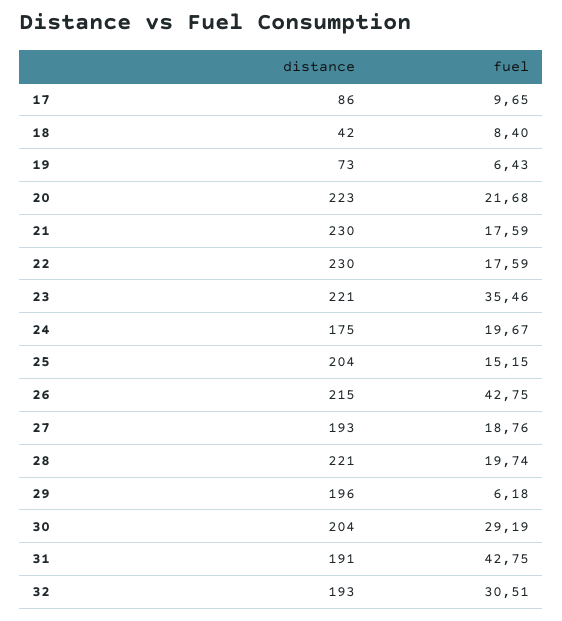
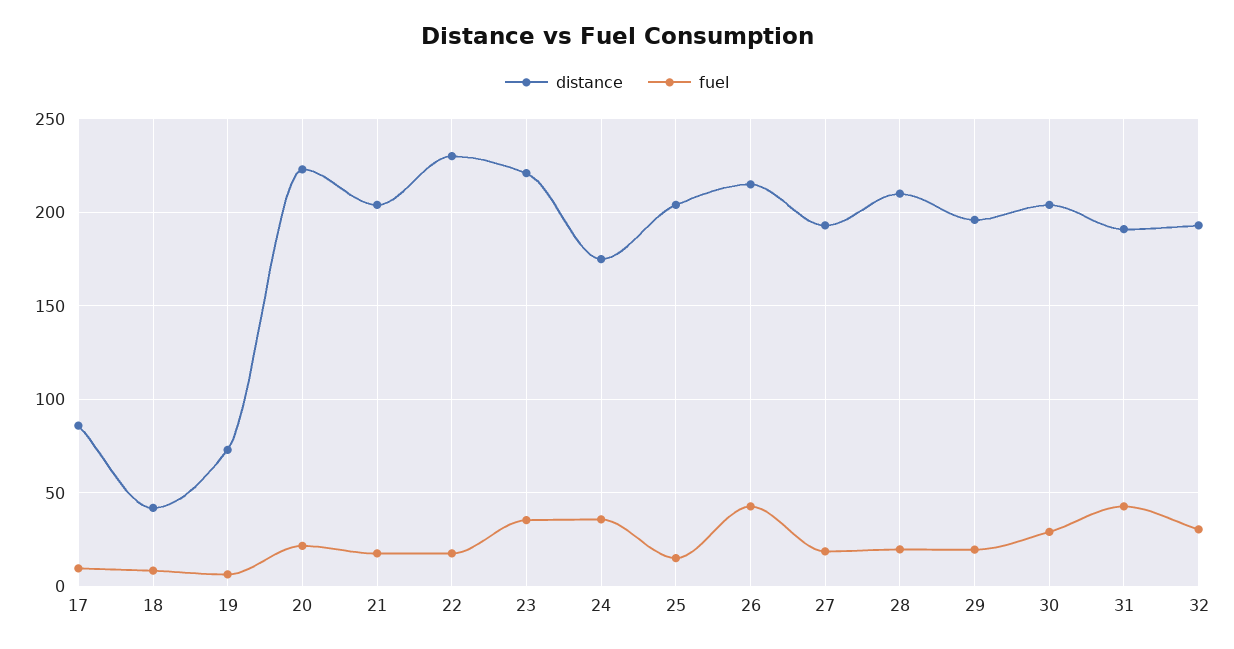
  {
    "distance": {
      "17": 86,
      "18": 42,
      "19": 73,
      "20": 223,
-     "21": 230,
+     "21": 205,
      "22": 230,
      "23": 221,
      "24": 175,
      "25": 204,
      "26": 215,
      "27": 193,
-     "28": 221,
+     "28": 210,
      "29": 196,
      "30": 204,
      "31": 191,
      "32": 193
    },
    "fuel": {
      "17": 9.65,
      "18": 8.4,
      "19": 6.43,
      "20": 21.68,
      "21": 17.59,
      "22": 17.59,
      "23": 35.46,
-     "24": 19.67,
+     "24": 35,
      "25": 15.15,
      "26": 42.75,
      "27": 18.76,
      "28": 19.74,
-     "29": 6.18,
+     "29": 20,
      "30": 29.19,
      "31": 42.75,
      "32": 30.51
    }
  }

